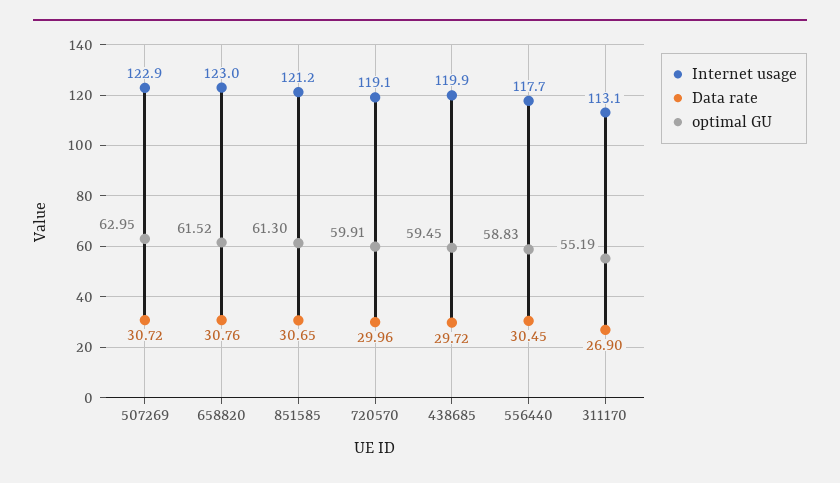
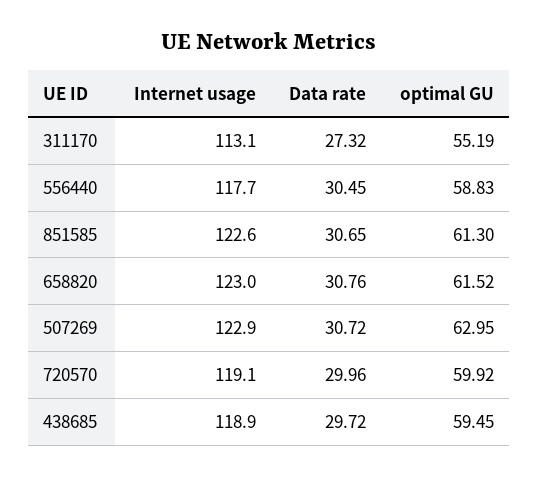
  {
    "Internet usage": {
      "507269": 122.9,
      "658820": 123,
-     "851585": 121.2,
+     "851585": 122.6,
      "720570": 119.1,
-     "438685": 119.9,
+     "438685": 118.9,
      "556440": 117.7,
      "311170": 113.1
    },
    "Data rate": {
      "507269": 30.72,
      "658820": 30.76,
      "851585": 30.65,
      "720570": 29.96,
      "438685": 29.72,
      "556440": 30.45,
-     "311170": 26.9
+     "311170": 27.32
    },
    "optimal GU": {
      "507269": 62.95,
      "658820": 61.52,
      "851585": 61.3,
-     "720570": 59.91,
+     "720570": 59.92,
      "438685": 59.45,
      "556440": 58.83,
      "311170": 55.19
    }
  }

